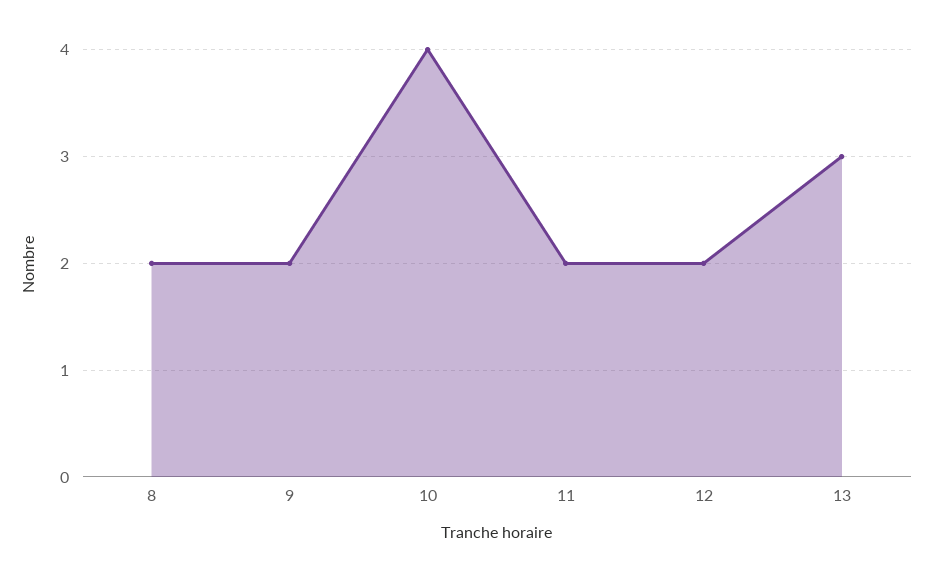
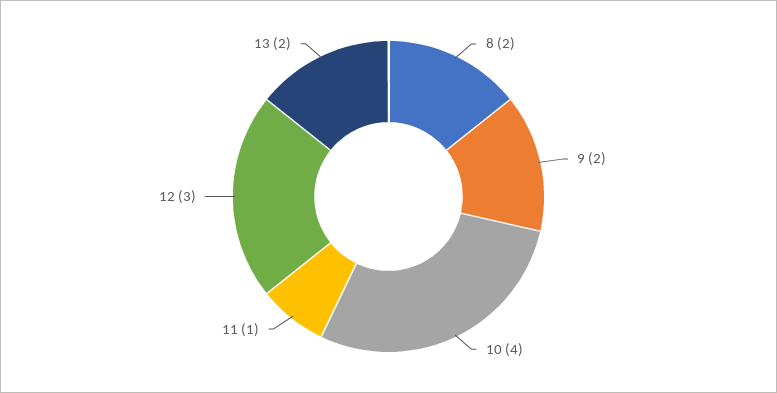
  {
    "8": 2,
    "9": 2,
    "10": 4,
-   "11": 2,
+   "11": 1,
-   "12": 2,
+   "12": 3,
-   "13": 3
+   "13": 2
  }

